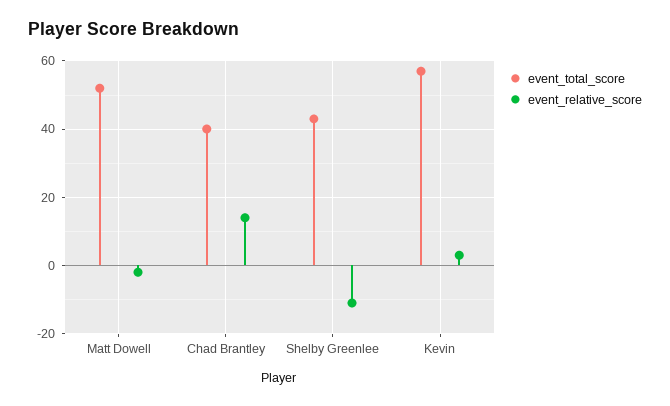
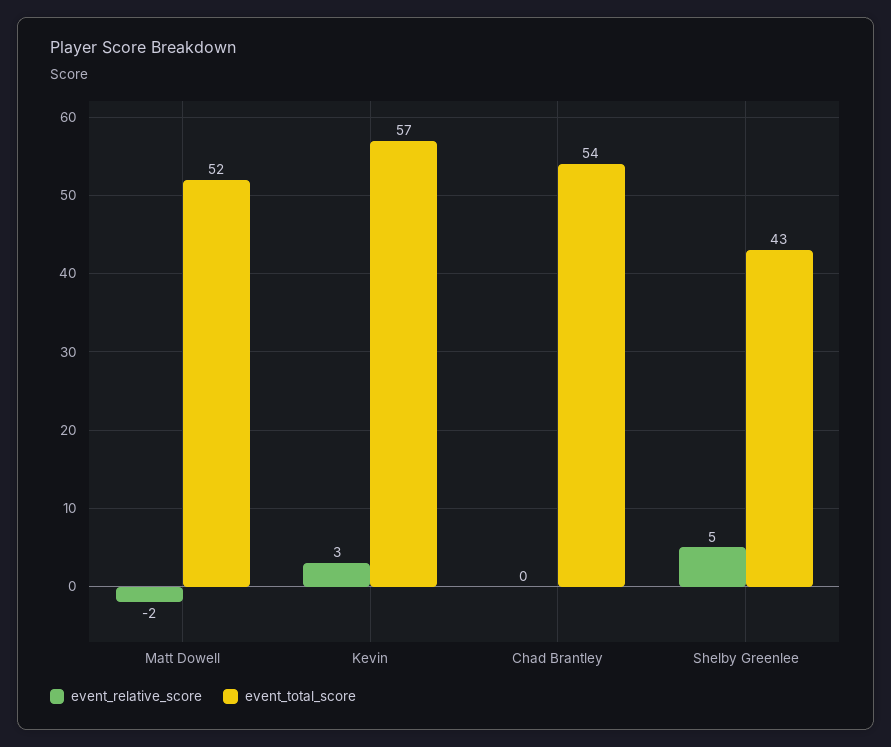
  {
    "event_total_score": {
      "Matt Dowell": 52,
-     "Chad Brantley": 40,
+     "Chad Brantley": 54,
      "Shelby Greenlee": 43,
      "Kevin": 57
    },
    "event_relative_score": {
      "Matt Dowell": -2,
-     "Chad Brantley": 15,
+     "Chad Brantley": 0,
-     "Shelby Greenlee": -10,
+     "Shelby Greenlee": 5,
      "Kevin": 3
    }
  }

